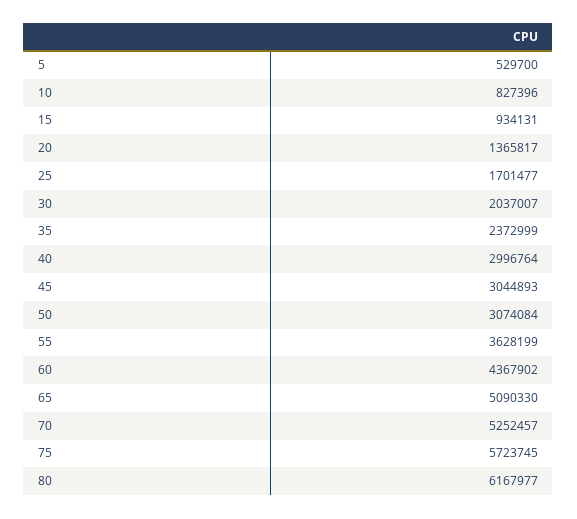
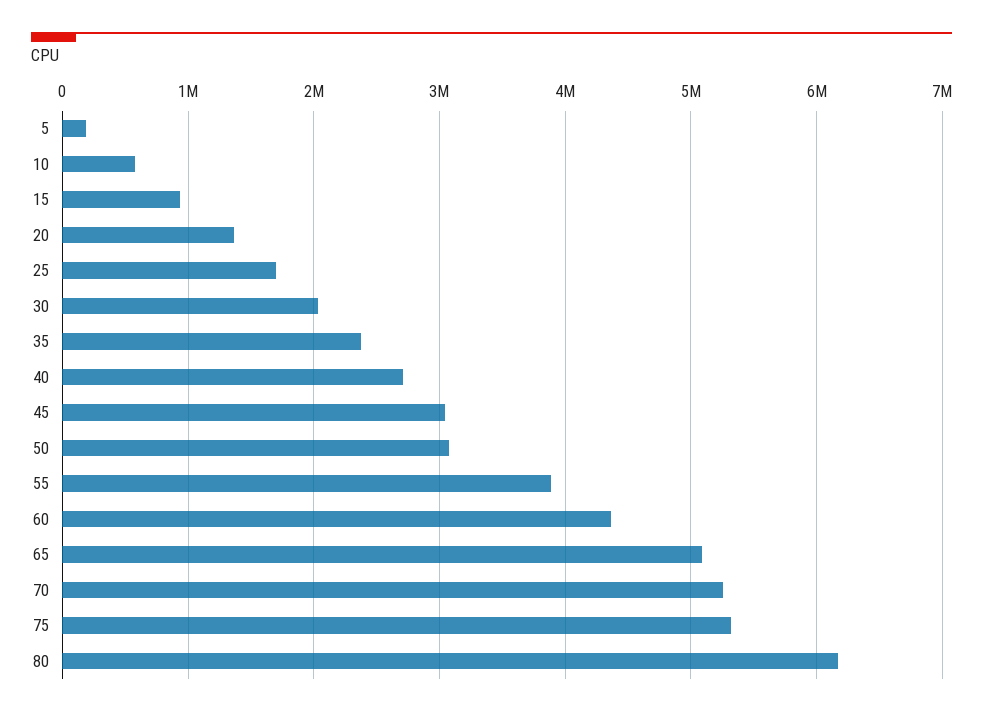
  {
-   "5": 529700,
+   "5": 200000,
-   "10": 827396,
+   "10": 600000,
    "15": 934131,
    "20": 1365817,
    "25": 1701477,
    "30": 2037007,
    "35": 2372999,
-   "40": 2996764,
+   "40": 2700000,
    "45": 3044893,
    "50": 3074084,
-   "55": 3628199,
+   "55": 3900000,
    "60": 4367902,
    "65": 5090330,
    "70": 5252457,
-   "75": 5723745,
+   "75": 5300000,
    "80": 6167977
  }

